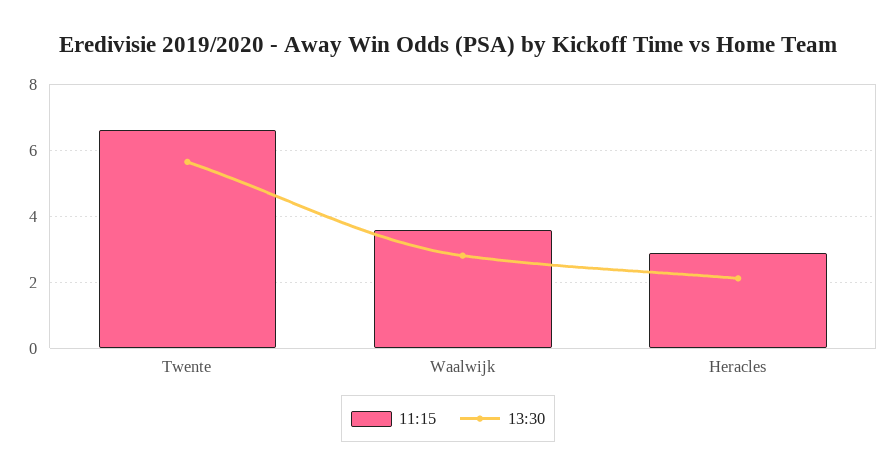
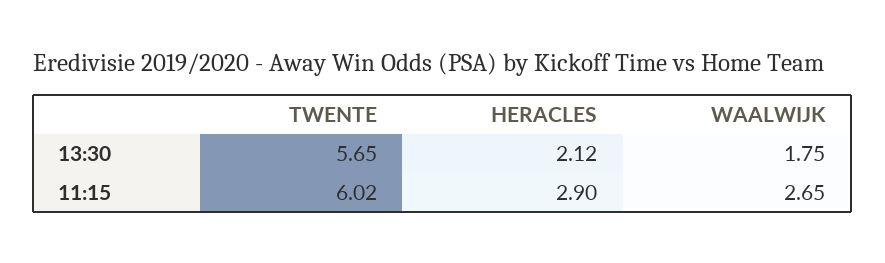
  {
    "11:15": {
-     "Twente": 6.6,
+     "Twente": 6.02,
-     "Waalwijk": 3.6,
+     "Waalwijk": 2.65,
      "Heracles": 2.9
    },
    "13:30": {
      "Twente": 5.65,
-     "Waalwijk": 2.8,
+     "Waalwijk": 1.75,
      "Heracles": 2.12
    }
  }

